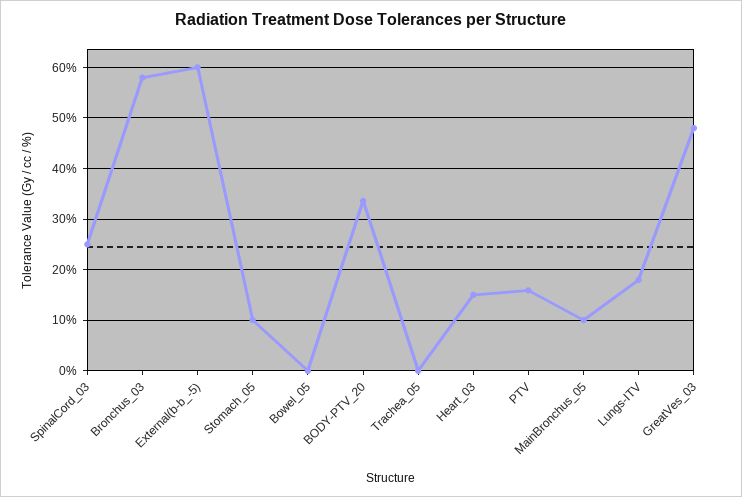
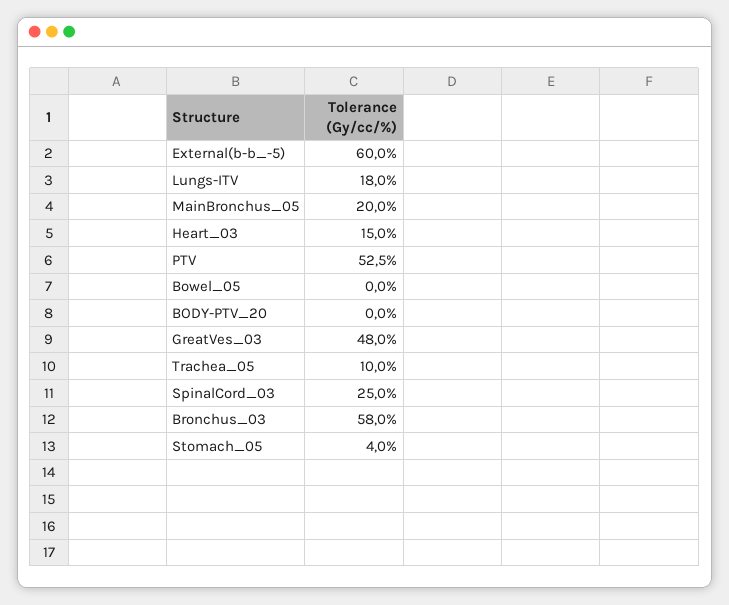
  {
    "SpinalCord_03": 25,
    "Bronchus_03": 58,
    "External(b-b_-5)": 60,
-   "Stomach_05": 10,
+   "Stomach_05": 4,
    "Bowel_05": 0,
-   "BODY-PTV_20": 34,
+   "BODY-PTV_20": 0,
-   "Trachea_05": 0,
+   "Trachea_05": 10,
    "Heart_03": 15,
-   "PTV": 16,
+   "PTV": 52.5,
-   "MainBronchus_05": 10,
+   "MainBronchus_05": 20,
    "Lungs-ITV": 18,
    "GreatVes_03": 48
  }

